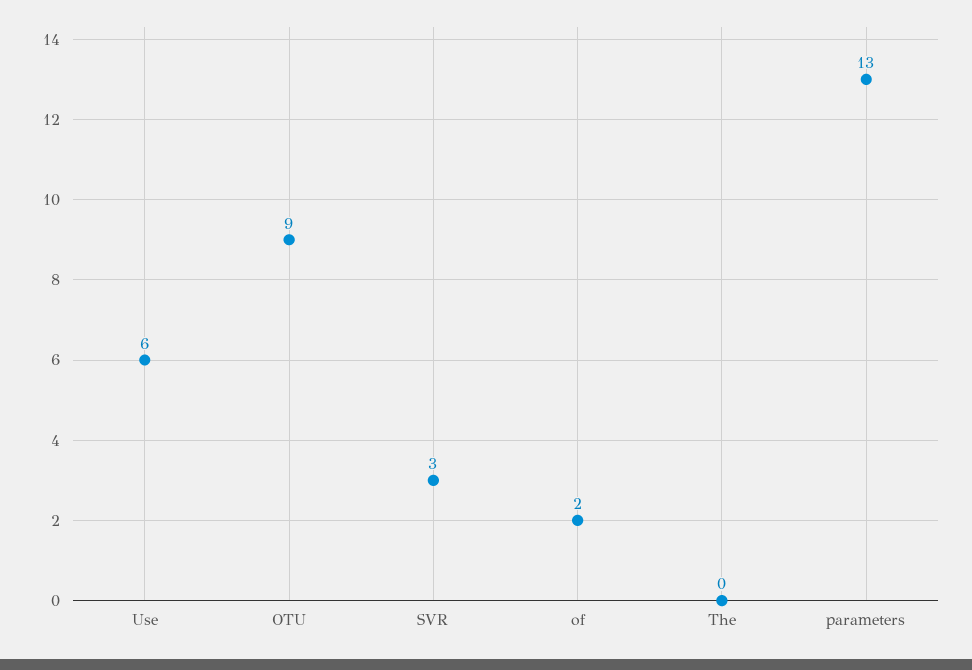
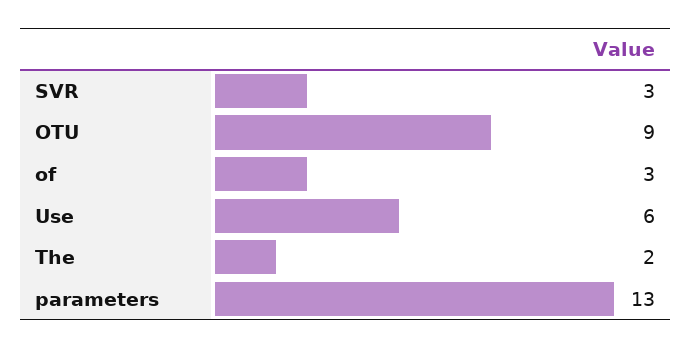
  {
    "Use": 6,
    "OTU": 9,
    "SVR": 3,
-   "of": 2,
+   "of": 3,
-   "The": 0,
+   "The": 2,
    "parameters": 13
  }

